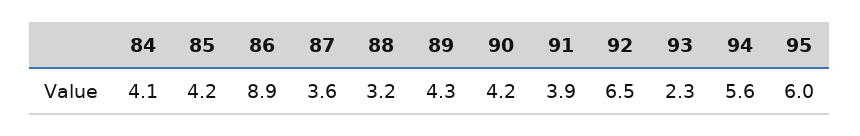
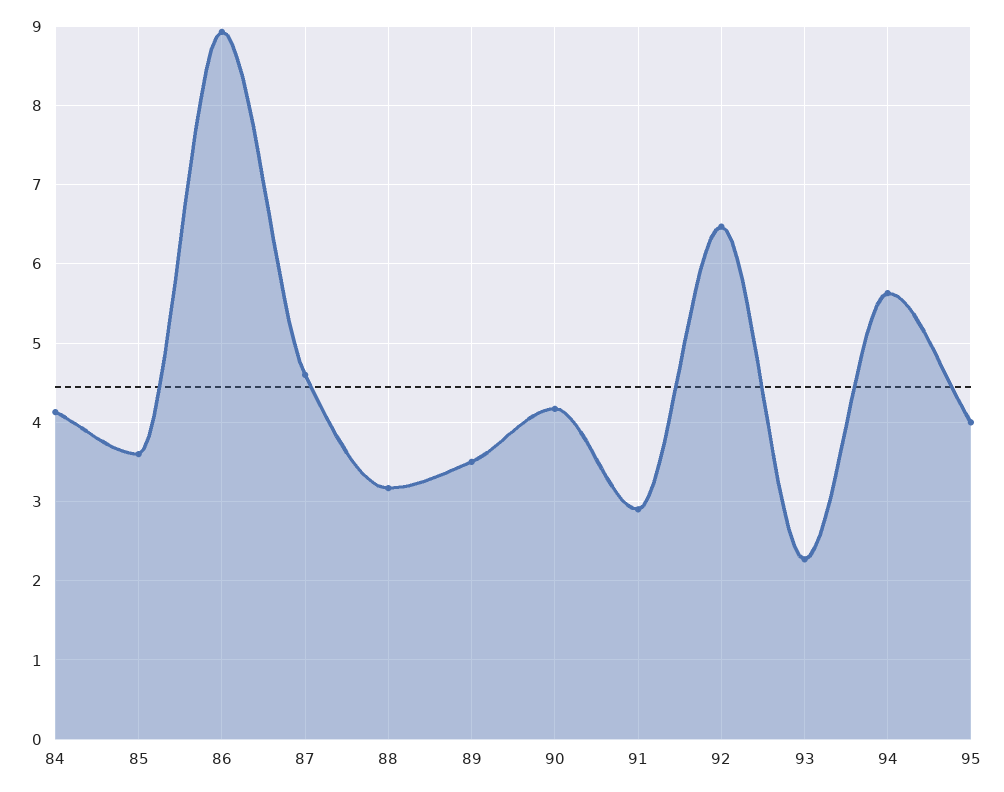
  {
    "84": 4.1,
-   "85": 4.2,
+   "85": 3.6,
    "86": 8.9,
-   "87": 3.6,
+   "87": 4.6,
    "88": 3.2,
-   "89": 4.3,
+   "89": 3.5,
    "90": 4.2,
-   "91": 3.9,
+   "91": 2.9,
    "92": 6.5,
    "93": 2.3,
    "94": 5.6,
-   "95": 6
+   "95": 4
  }

